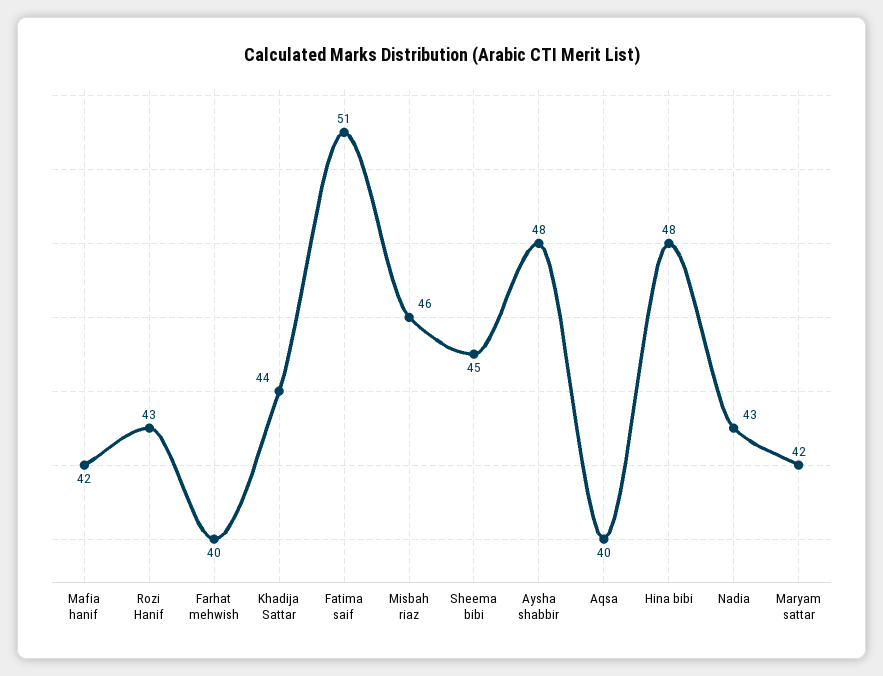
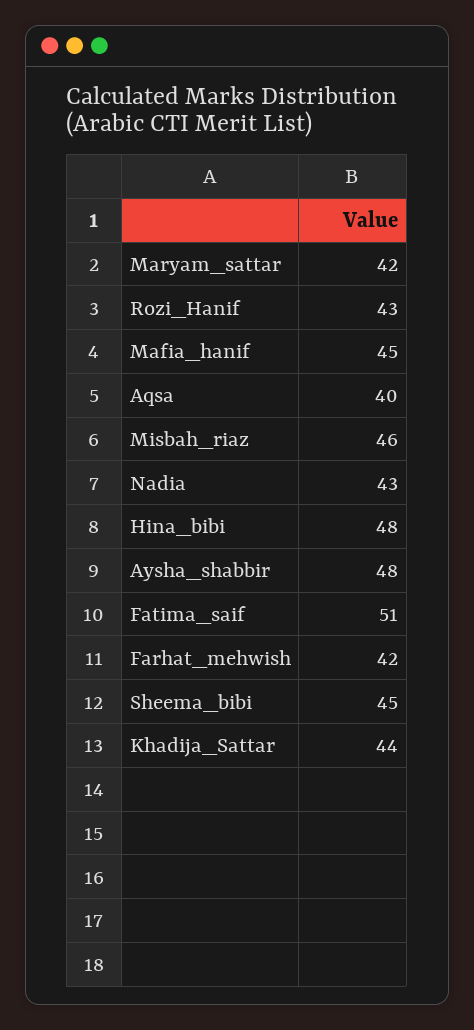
  {
-   "Mafia hanif": 42,
+   "Mafia hanif": 45,
    "Rozi Hanif": 43,
-   "Farhat mehwish": 40,
+   "Farhat mehwish": 42,
    "Khadija Sattar": 44,
    "Fatima saif": 51,
    "Misbah riaz": 46,
    "Sheema bibi": 45,
    "Aysha shabbir": 48,
    "Aqsa": 40,
    "Hina bibi": 48,
    "Nadia": 43,
    "Maryam sattar": 42
  }

